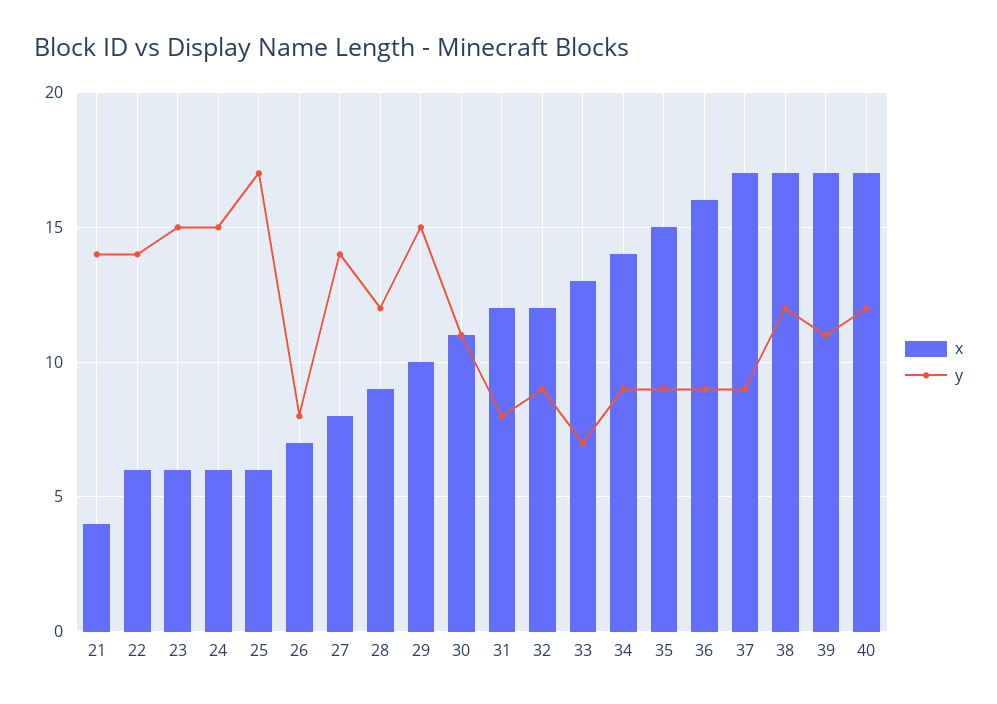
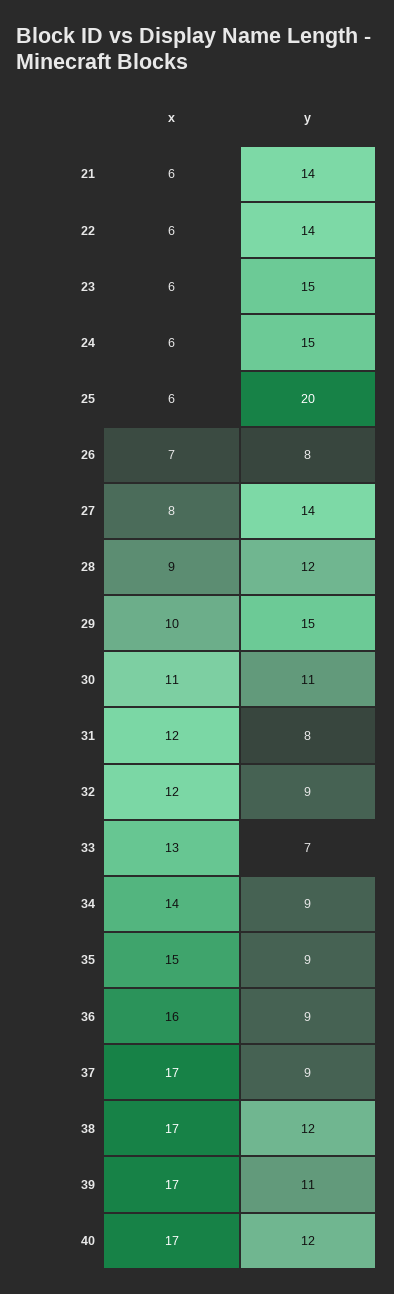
  {
    "x": {
-     "21": 4,
+     "21": 6,
      "22": 6,
      "23": 6,
      "24": 6,
      "25": 6,
      "26": 7,
      "27": 8,
      "28": 9,
      "29": 10,
      "30": 11,
      "31": 12,
      "32": 12,
      "33": 13,
      "34": 14,
      "35": 15,
      "36": 16,
      "37": 17,
      "38": 17,
      "39": 17,
      "40": 17
    },
    "y": {
      "21": 14,
      "22": 14,
      "23": 15,
      "24": 15,
-     "25": 17,
+     "25": 20,
      "26": 8,
      "27": 14,
      "28": 12,
      "29": 15,
      "30": 11,
      "31": 8,
      "32": 9,
      "33": 7,
      "34": 9,
      "35": 9,
      "36": 9,
      "37": 9,
      "38": 12,
      "39": 11,
      "40": 12
    }
  }

